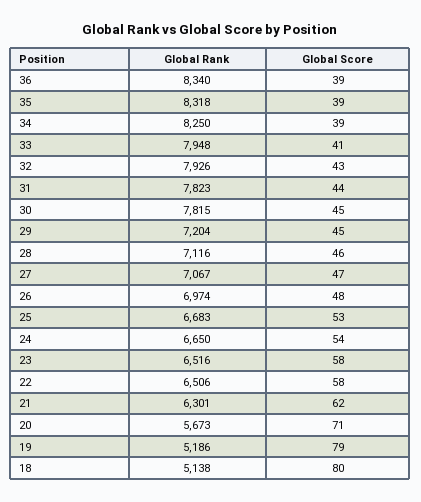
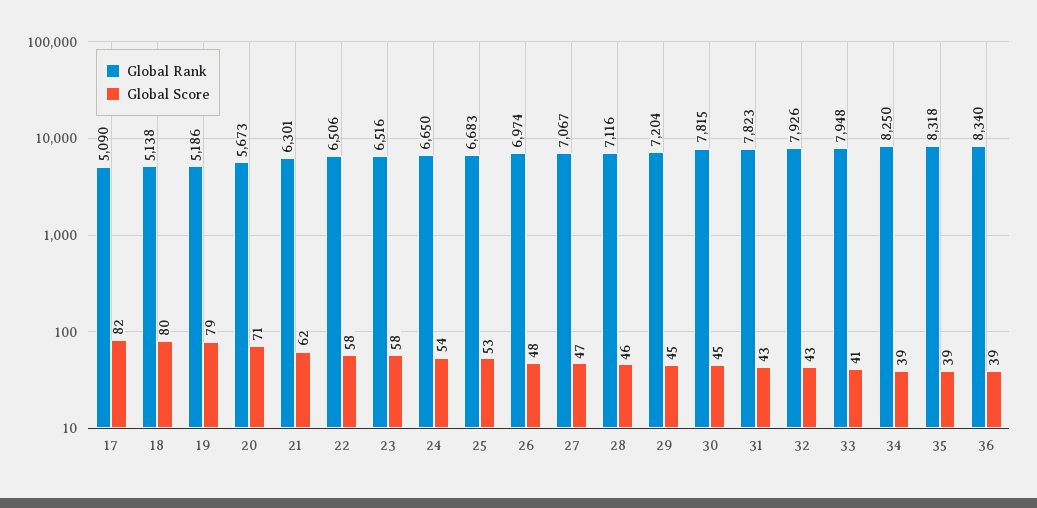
  {
    "Global Rank": {
      "36": 8340,
      "35": 8318,
      "34": 8250,
      "33": 7948,
      "32": 7926,
      "31": 7823,
      "30": 7815,
      "29": 7204,
      "28": 7116,
      "27": 7067,
      "26": 6974,
      "25": 6683,
      "24": 6650,
      "23": 6516,
      "22": 6506,
      "21": 6301,
      "20": 5673,
      "19": 5186,
-     "18": 5138
+     "18": 5138,
+     "17": 5090
    },
    "Global Score": {
      "36": 39,
      "35": 39,
      "34": 39,
      "33": 41,
      "32": 43,
-     "31": 44,
+     "31": 43,
      "30": 45,
      "29": 45,
      "28": 46,
      "27": 47,
      "26": 48,
      "25": 53,
      "24": 54,
      "23": 58,
      "22": 58,
      "21": 62,
      "20": 71,
      "19": 79,
-     "18": 80
+     "18": 80,
+     "17": 82
    }
  }

